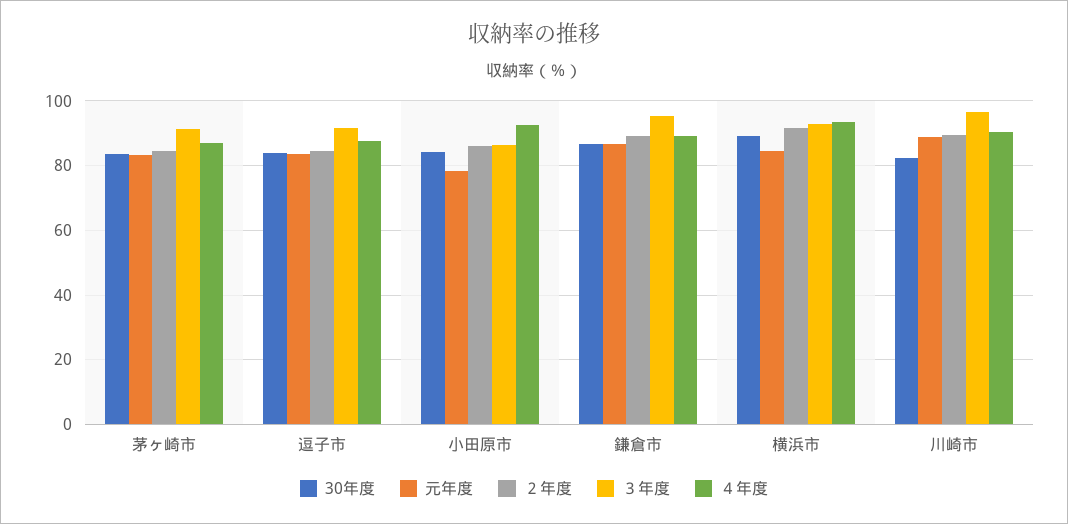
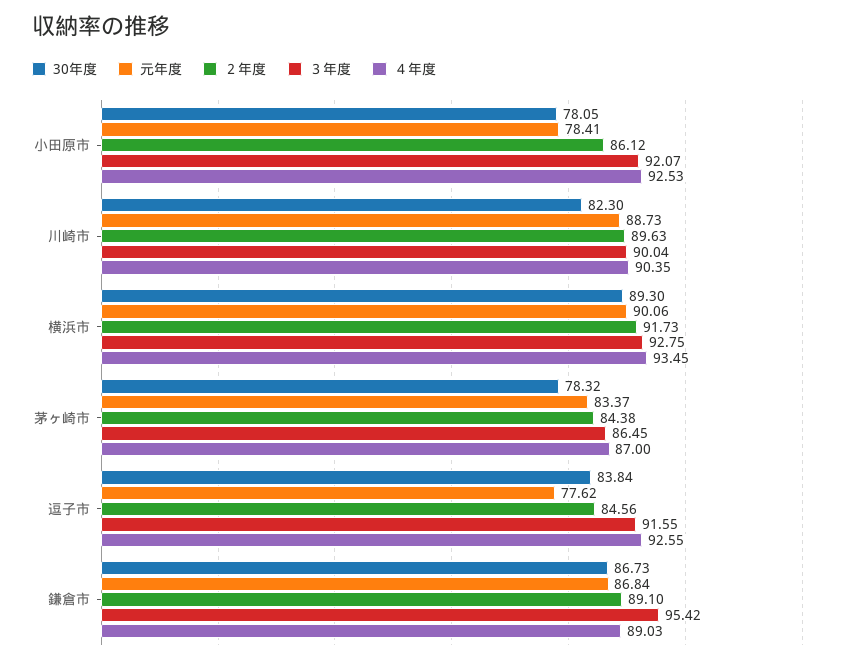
  {
    "30年度": {
-     "茅ヶ崎市": 84,
+     "茅ヶ崎市": 78.32,
      "逗子市": 83.84,
-     "小田原市": 84,
+     "小田原市": 78.05,
      "鎌倉市": 86.73,
      "横浜市": 89.3,
      "川崎市": 82.3
    },
    "元年度": {
      "茅ヶ崎市": 83.37,
-     "逗子市": 84,
+     "逗子市": 77.62,
      "小田原市": 78.41,
      "鎌倉市": 86.84,
-     "横浜市": 84,
+     "横浜市": 90.06,
      "川崎市": 88.73
    },
    "２年度": {
      "茅ヶ崎市": 84.38,
      "逗子市": 84.56,
      "小田原市": 86.12,
      "鎌倉市": 89.1,
      "横浜市": 91.73,
      "川崎市": 89.63
    },
    "３年度": {
-     "茅ヶ崎市": 92,
+     "茅ヶ崎市": 86.45,
      "逗子市": 91.55,
-     "小田原市": 86,
+     "小田原市": 92.07,
      "鎌倉市": 95.42,
      "横浜市": 92.75,
-     "川崎市": 96
+     "川崎市": 90.04
    },
    "４年度": {
      "茅ヶ崎市": 87,
-     "逗子市": 88,
+     "逗子市": 92.55,
      "小田原市": 92.53,
      "鎌倉市": 89.03,
      "横浜市": 93.45,
      "川崎市": 90.35
    }
  }

